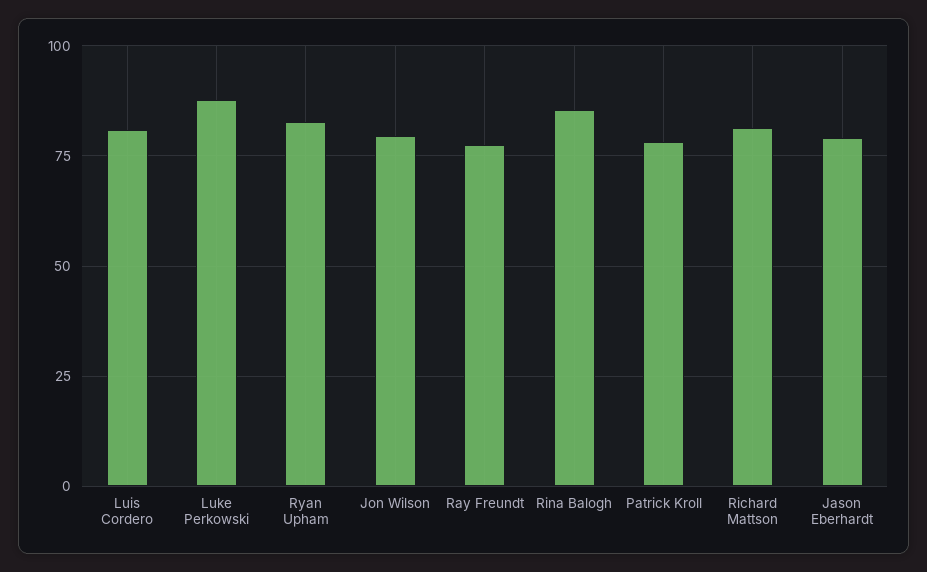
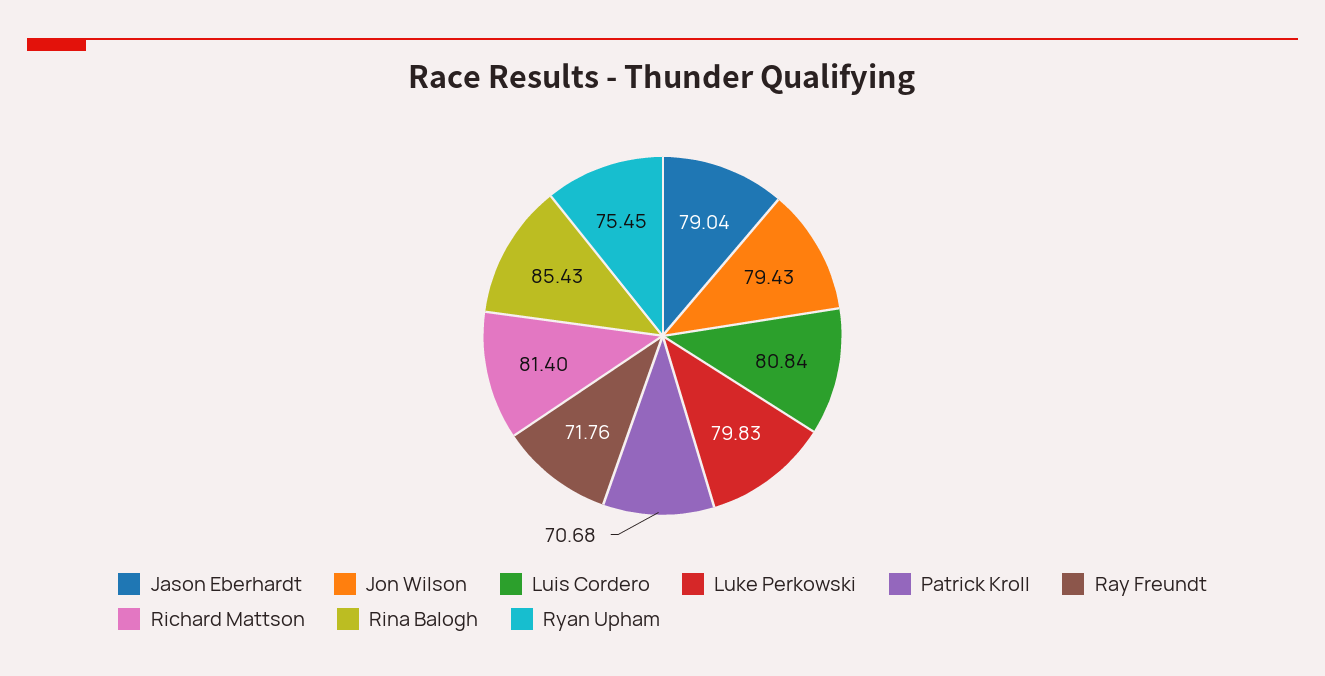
  {
    "Luis Cordero": 80.84,
-   "Luke Perkowski": 87.5,
+   "Luke Perkowski": 79.83,
-   "Ryan Upham": 82.5,
+   "Ryan Upham": 75.45,
    "Jon Wilson": 79.43,
-   "Ray Freundt": 77.5,
+   "Ray Freundt": 71.76,
    "Rina Balogh": 85.43,
-   "Patrick Kroll": 77.5,
+   "Patrick Kroll": 70.68,
    "Richard Mattson": 81.4,
    "Jason Eberhardt": 79.04
  }

